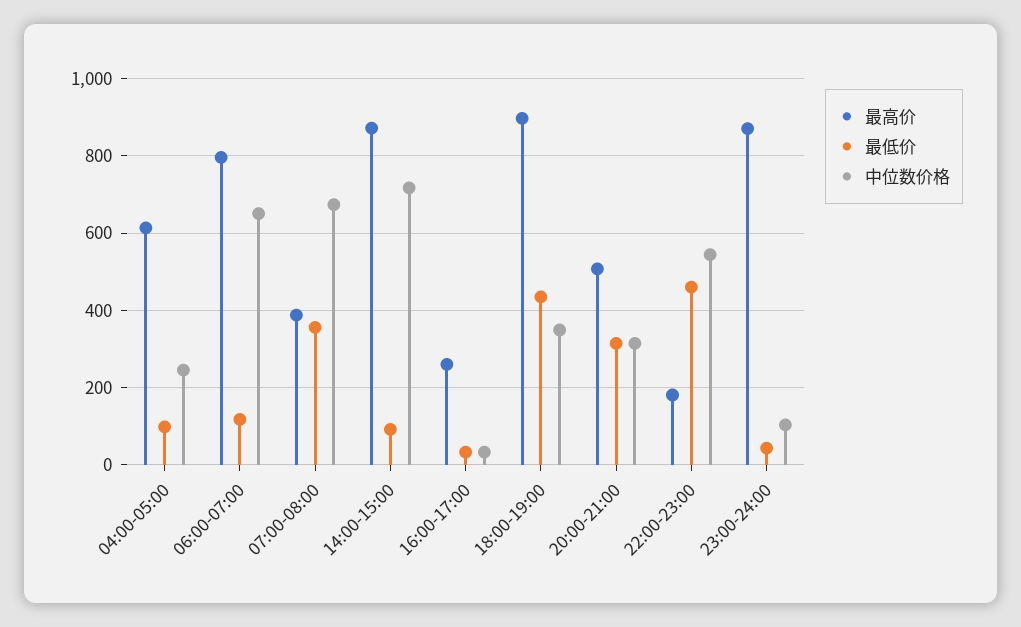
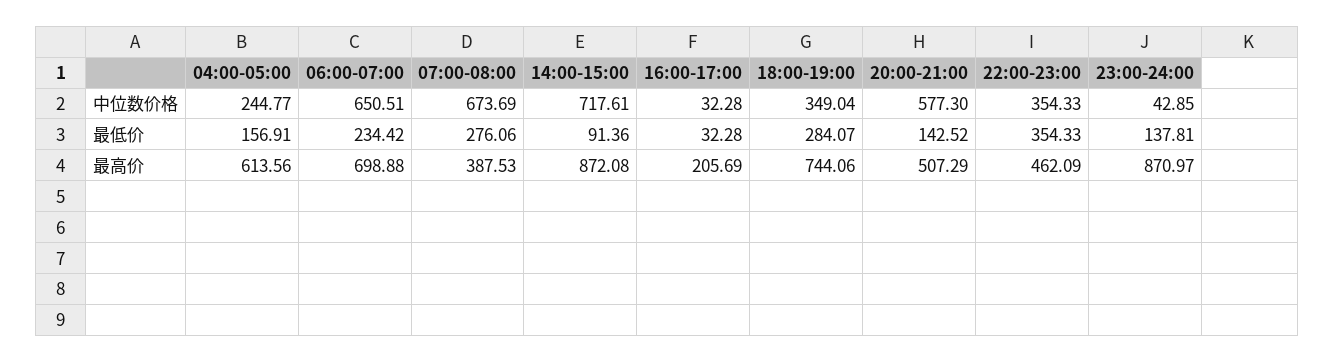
  {
    "最高价": {
      "04:00-05:00": 613.56,
-     "06:00-07:00": 800,
+     "06:00-07:00": 698.88,
      "07:00-08:00": 387.53,
      "14:00-15:00": 872.08,
-     "16:00-17:00": 260,
+     "16:00-17:00": 205.69,
-     "18:00-19:00": 900,
+     "18:00-19:00": 744.06,
      "20:00-21:00": 507.29,
-     "22:00-23:00": 180,
+     "22:00-23:00": 462.09,
      "23:00-24:00": 870.97
    },
    "最低价": {
-     "04:00-05:00": 100,
+     "04:00-05:00": 156.91,
-     "06:00-07:00": 120,
+     "06:00-07:00": 234.42,
-     "07:00-08:00": 360,
+     "07:00-08:00": 276.06,
      "14:00-15:00": 91.36,
      "16:00-17:00": 32.28,
-     "18:00-19:00": 440,
+     "18:00-19:00": 284.07,
-     "20:00-21:00": 320,
+     "20:00-21:00": 142.52,
-     "22:00-23:00": 460,
+     "22:00-23:00": 354.33,
-     "23:00-24:00": 40
+     "23:00-24:00": 137.81
    },
    "中位数价格": {
      "04:00-05:00": 244.77,
      "06:00-07:00": 650.51,
      "07:00-08:00": 673.69,
      "14:00-15:00": 717.61,
      "16:00-17:00": 32.28,
      "18:00-19:00": 349.04,
-     "20:00-21:00": 320,
+     "20:00-21:00": 577.3,
-     "22:00-23:00": 540,
+     "22:00-23:00": 354.33,
-     "23:00-24:00": 100
+     "23:00-24:00": 42.85
    }
  }

